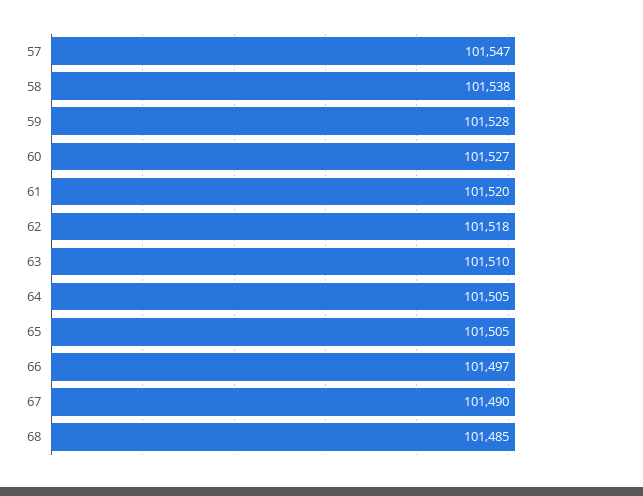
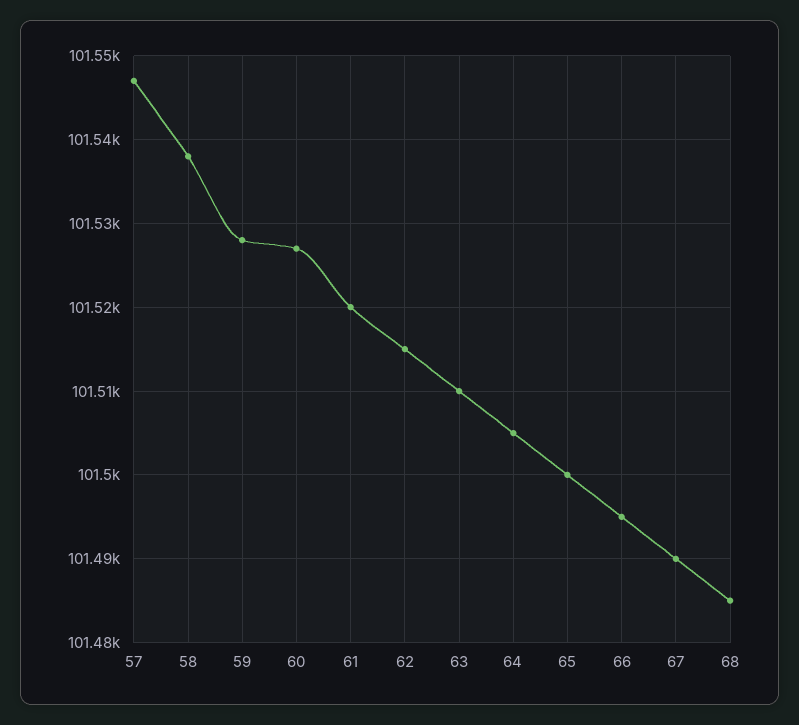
  {
    "57": 101547,
    "58": 101538,
    "59": 101528,
    "60": 101527,
    "61": 101520,
-   "62": 101518,
+   "62": 101515,
    "63": 101510,
    "64": 101505,
-   "65": 101505,
+   "65": 101500,
-   "66": 101497,
+   "66": 101495,
    "67": 101490,
    "68": 101485
  }

